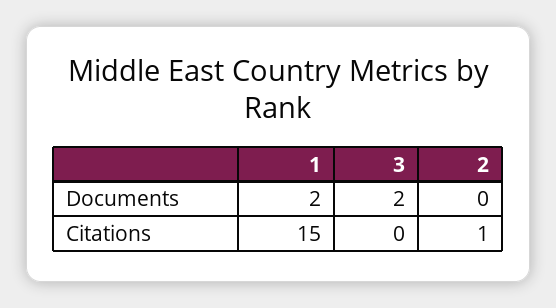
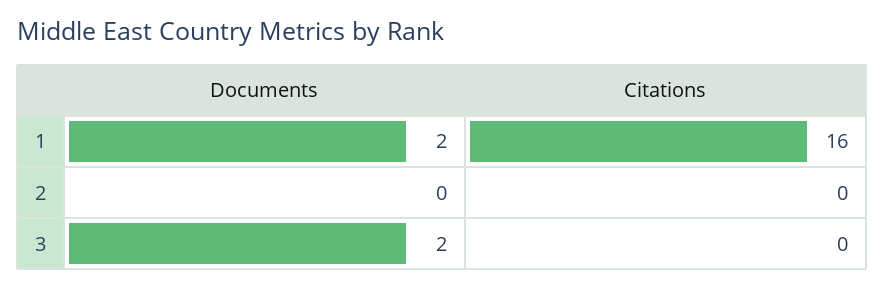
  {
    "1": {
      "Documents": 2,
-     "Citations": 15
+     "Citations": 16
    },
    "3": {
      "Documents": 2,
      "Citations": 0
    },
    "2": {
      "Documents": 0,
-     "Citations": 1
+     "Citations": 0
    }
  }

